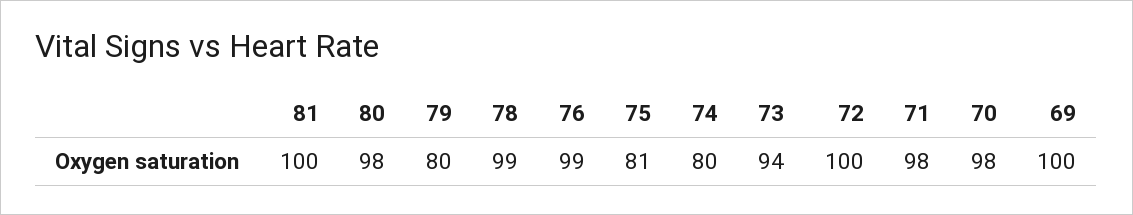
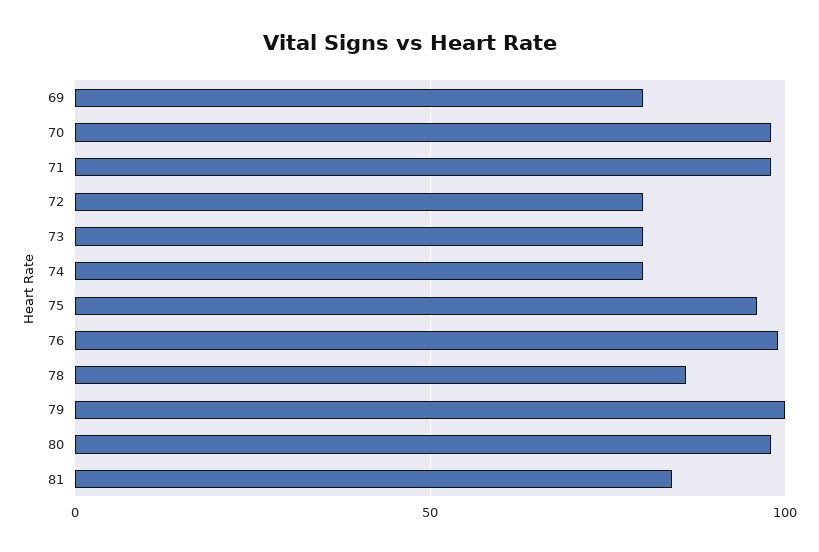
  {
-   "81": 100,
+   "81": 85,
    "80": 98,
-   "79": 80,
+   "79": 100,
-   "78": 99,
+   "78": 85,
    "76": 99,
-   "75": 81,
+   "75": 95,
    "74": 80,
-   "73": 94,
+   "73": 80,
-   "72": 100,
+   "72": 80,
    "71": 98,
    "70": 98,
-   "69": 100
+   "69": 80
  }

